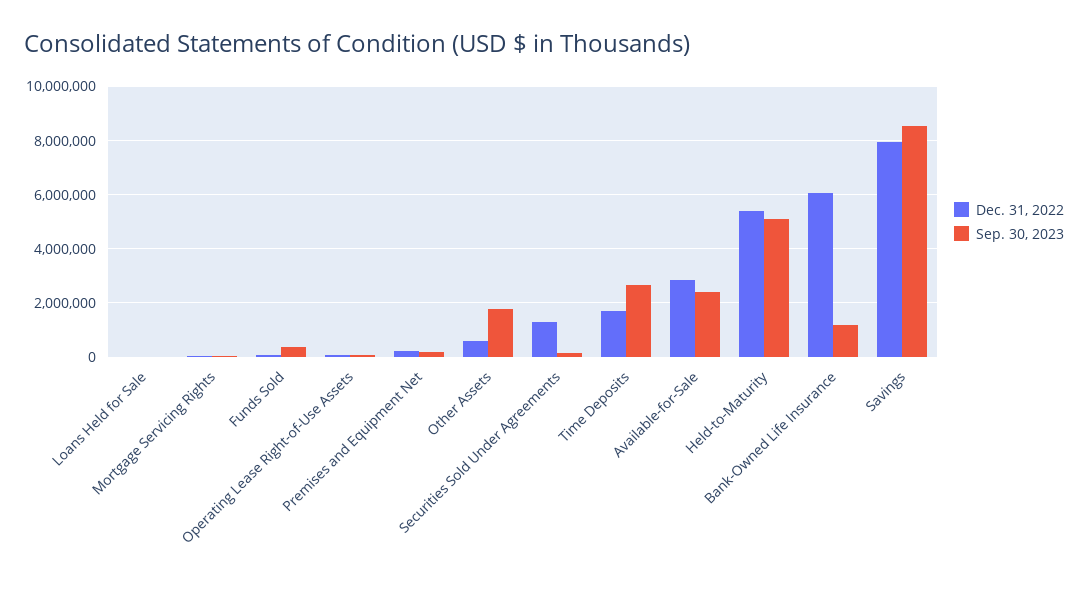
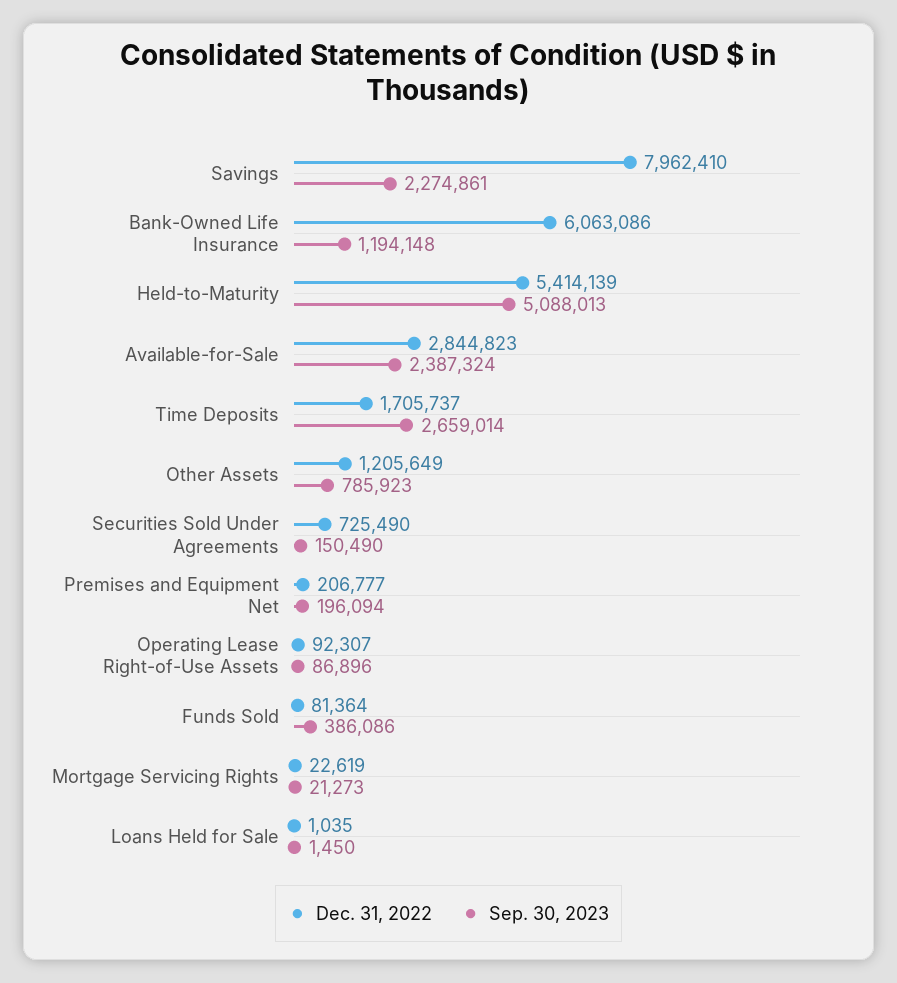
  {
    "Dec. 31, 2022": {
      "Loans Held for Sale": 1035,
      "Mortgage Servicing Rights": 22619,
      "Funds Sold": 81364,
      "Operating Lease Right-of-Use Assets": 92307,
      "Premises and Equipment Net": 206777,
-     "Other Assets": 500000,
+     "Other Assets": 1205649,
-     "Securities Sold Under Agreements": 1250000,
+     "Securities Sold Under Agreements": 725490,
      "Time Deposits": 1705737,
      "Available-for-Sale": 2844823,
      "Held-to-Maturity": 5414139,
      "Bank-Owned Life Insurance": 6063086,
      "Savings": 7962410
    },
    "Sep. 30, 2023": {
      "Loans Held for Sale": 1450,
      "Mortgage Servicing Rights": 21273,
      "Funds Sold": 386086,
      "Operating Lease Right-of-Use Assets": 86896,
      "Premises and Equipment Net": 196094,
-     "Other Assets": 1750000,
+     "Other Assets": 785923,
      "Securities Sold Under Agreements": 150490,
      "Time Deposits": 2659014,
      "Available-for-Sale": 2387324,
      "Held-to-Maturity": 5088013,
      "Bank-Owned Life Insurance": 1194148,
-     "Savings": 8500000
+     "Savings": 2274861
    }
  }

